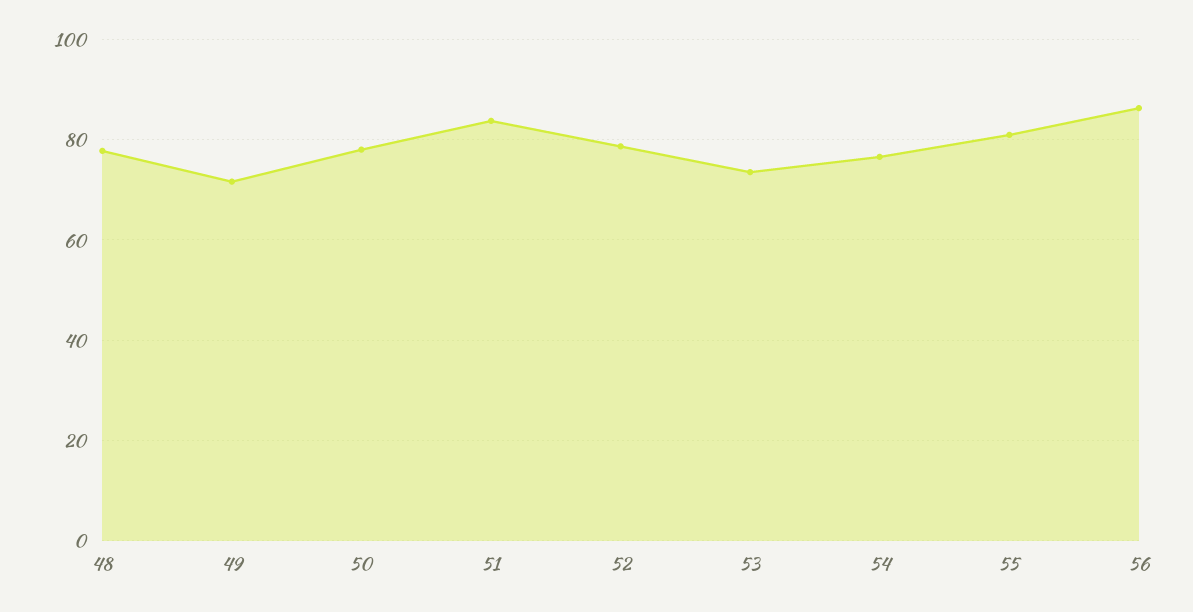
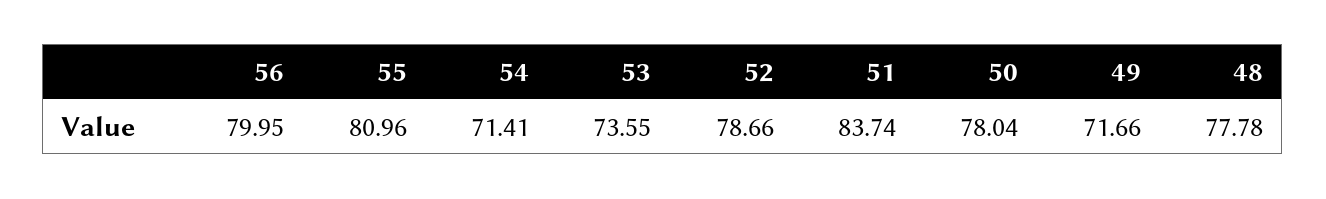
  {
    "48": 77.78,
    "49": 71.66,
    "50": 78.04,
    "51": 83.74,
    "52": 78.66,
    "53": 73.55,
-   "54": 76,
+   "54": 71.41,
    "55": 80.96,
-   "56": 86
+   "56": 79.95
  }

